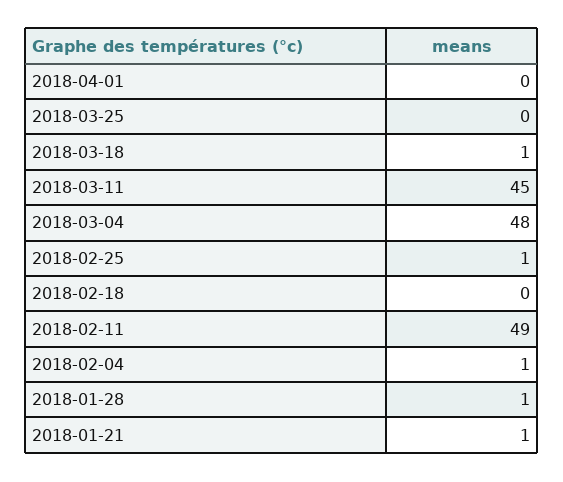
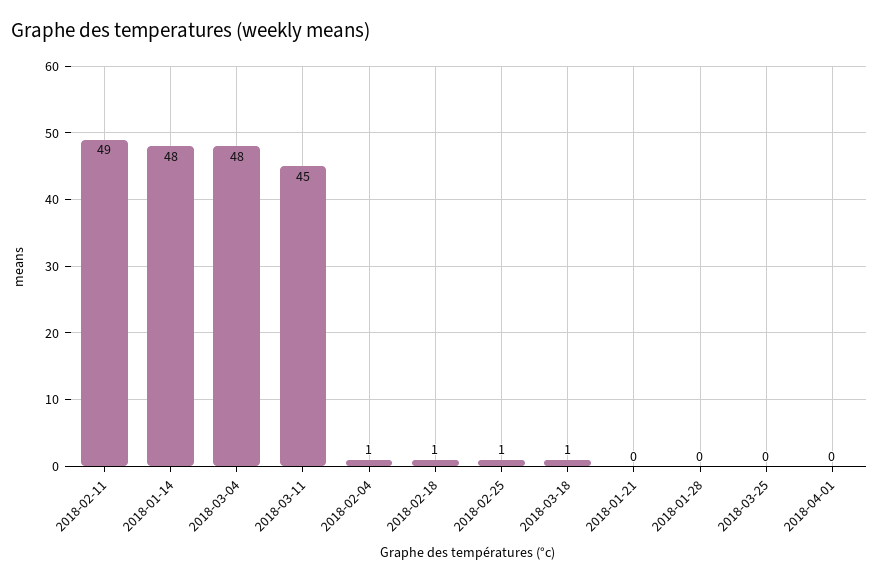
  {
    "2018-04-01": 0,
    "2018-03-25": 0,
    "2018-03-18": 1,
    "2018-03-11": 45,
    "2018-03-04": 48,
    "2018-02-25": 1,
-   "2018-02-18": 0,
+   "2018-02-18": 1,
    "2018-02-11": 49,
    "2018-02-04": 1,
-   "2018-01-28": 1,
+   "2018-01-28": 0,
-   "2018-01-21": 1
+   "2018-01-21": 0,
+   "2018-01-14": 48
  }

